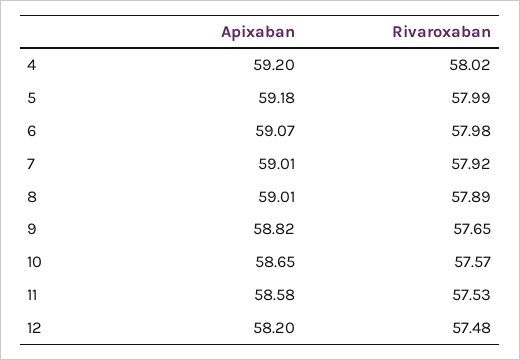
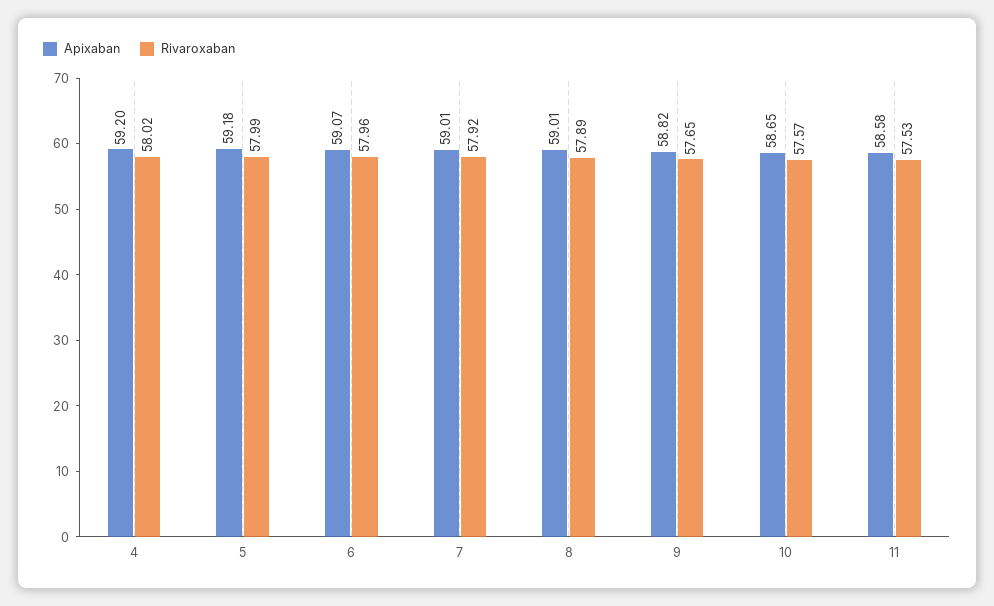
  {
    "Apixaban": {
      "4": 59.2,
      "5": 59.18,
      "6": 59.07,
      "7": 59.01,
      "8": 59.01,
      "9": 58.82,
      "10": 58.65,
-     "11": 58.58,
+     "11": 58.58
-     "12": 58.2
    },
    "Rivaroxaban": {
      "4": 58.02,
      "5": 57.99,
-     "6": 57.98,
+     "6": 57.96,
      "7": 57.92,
      "8": 57.89,
      "9": 57.65,
      "10": 57.57,
-     "11": 57.53,
+     "11": 57.53
-     "12": 57.48
    }
  }

